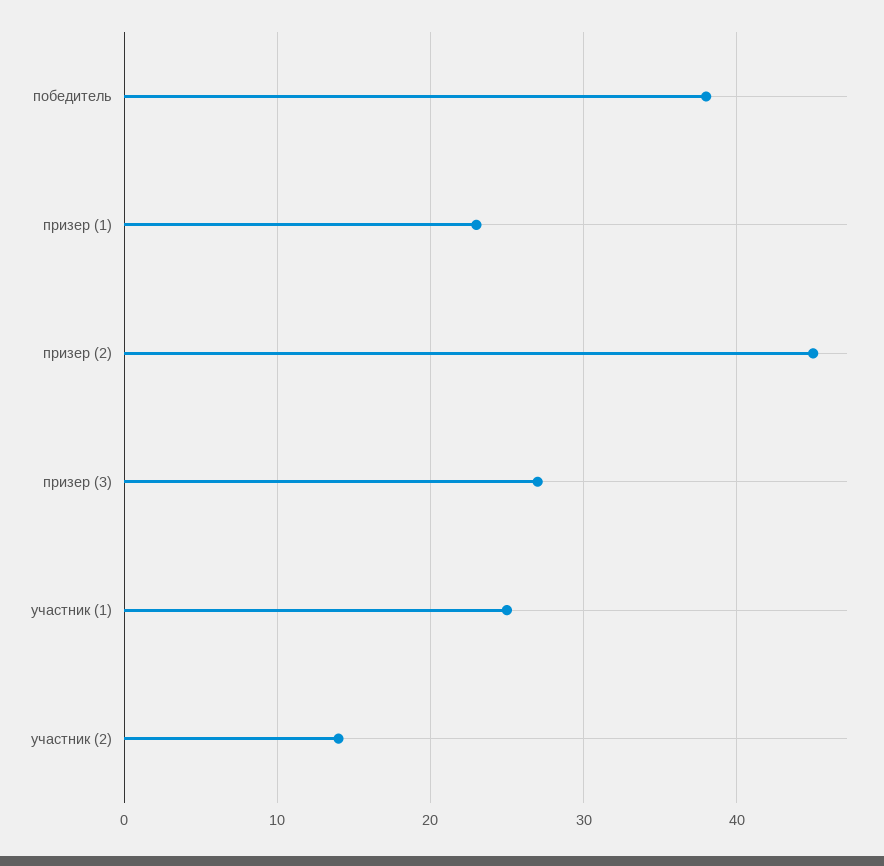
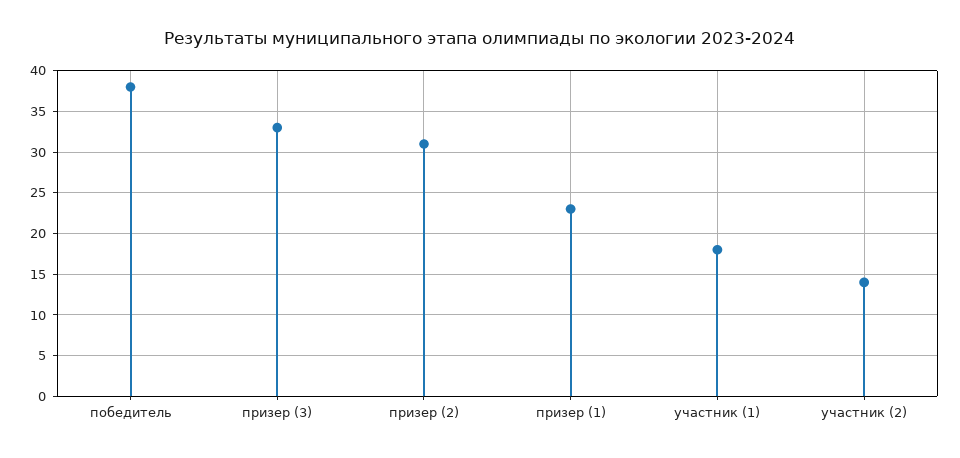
  {
    "победитель": 38,
    "призер (1)": 23,
-   "призер (2)": 45,
+   "призер (2)": 31,
-   "призер (3)": 27,
+   "призер (3)": 33,
-   "участник (1)": 25,
+   "участник (1)": 18,
    "участник (2)": 14
  }

